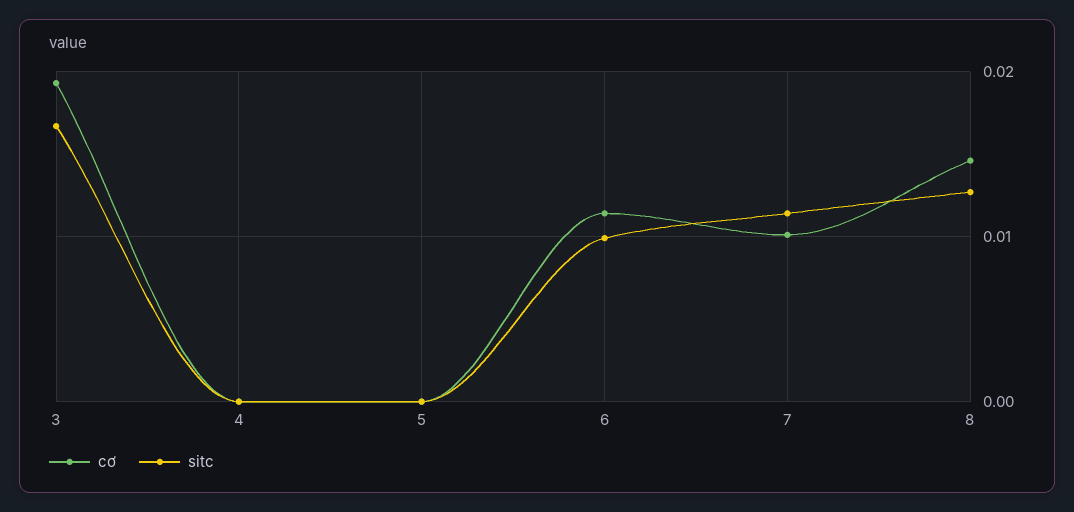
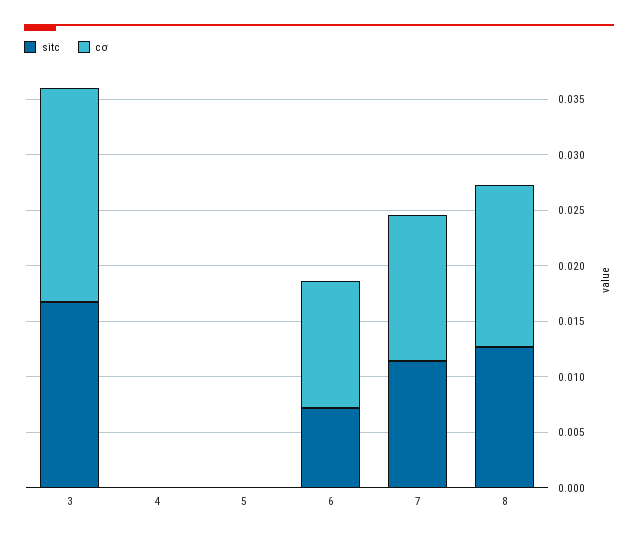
  {
    "cơ": {
      "3": 0.019,
      "4": 0,
      "5": 0,
      "6": 0.011,
-     "7": 0.01,
+     "7": 0.013,
      "8": 0.015
    },
    "sitc": {
      "3": 0.017,
      "4": 0,
      "5": 0,
-     "6": 0.01,
+     "6": 0.007,
      "7": 0.011,
      "8": 0.013
    }
  }

